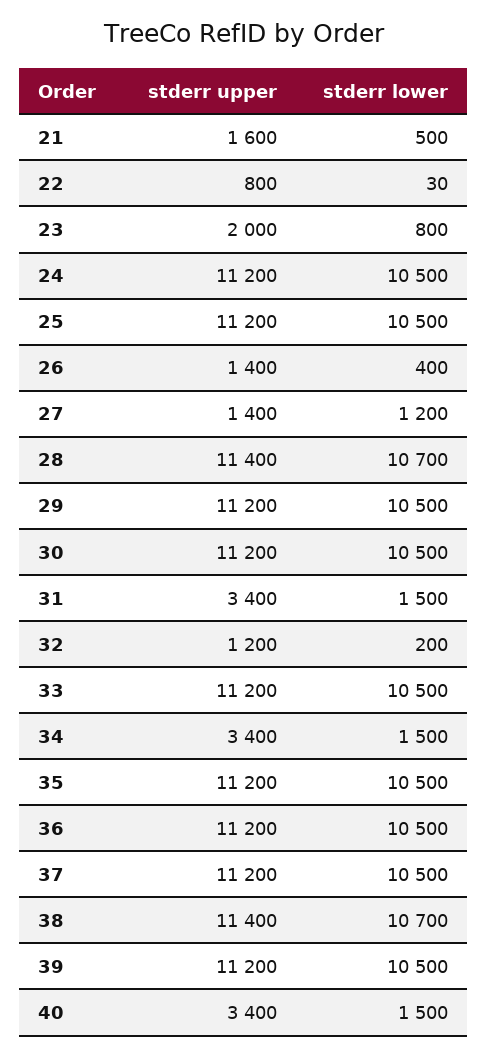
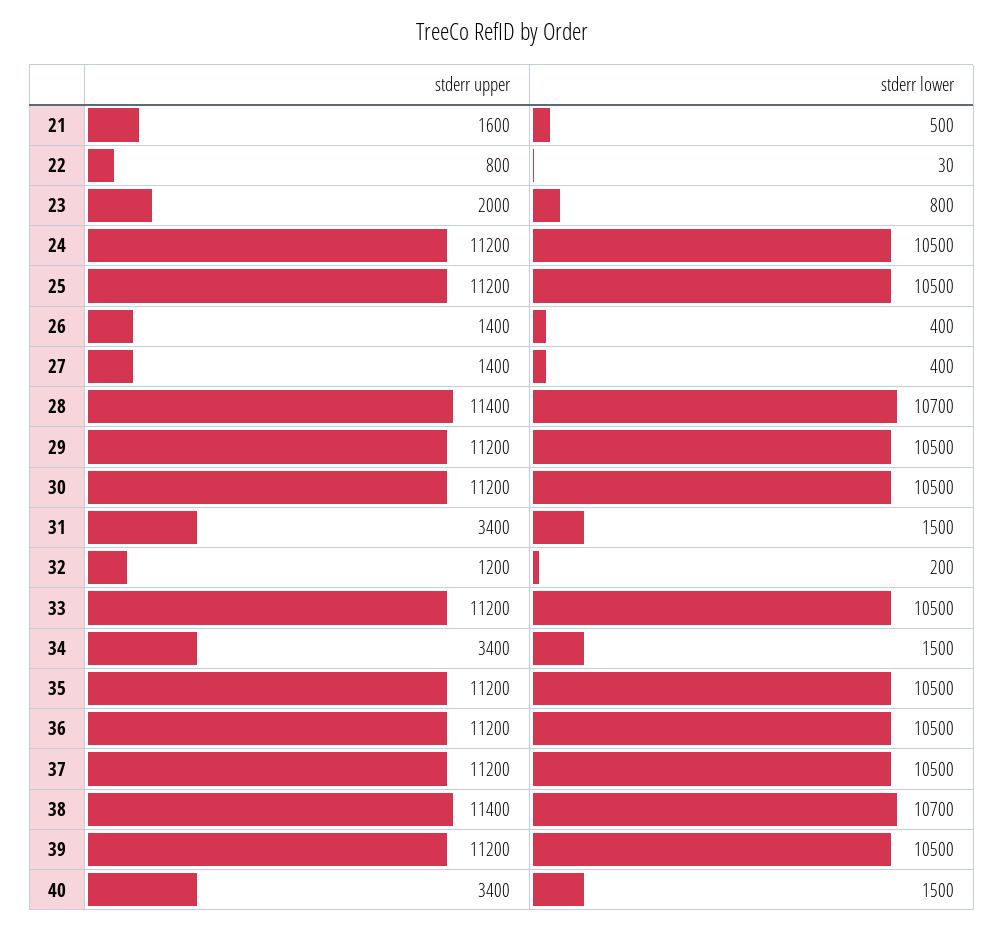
  {
    "stderr upper": {
      "21": 1600,
      "22": 800,
      "23": 2000,
      "24": 11200,
      "25": 11200,
      "26": 1400,
      "27": 1400,
      "28": 11400,
      "29": 11200,
      "30": 11200,
      "31": 3400,
      "32": 1200,
      "33": 11200,
      "34": 3400,
      "35": 11200,
      "36": 11200,
      "37": 11200,
      "38": 11400,
      "39": 11200,
      "40": 3400
    },
    "stderr lower": {
      "21": 500,
      "22": 30,
      "23": 800,
      "24": 10500,
      "25": 10500,
      "26": 400,
-     "27": 1200,
+     "27": 400,
      "28": 10700,
      "29": 10500,
      "30": 10500,
      "31": 1500,
      "32": 200,
      "33": 10500,
      "34": 1500,
      "35": 10500,
      "36": 10500,
      "37": 10500,
      "38": 10700,
      "39": 10500,
      "40": 1500
    }
  }

